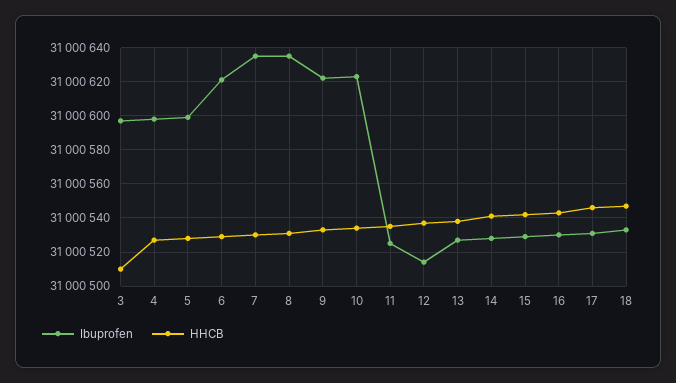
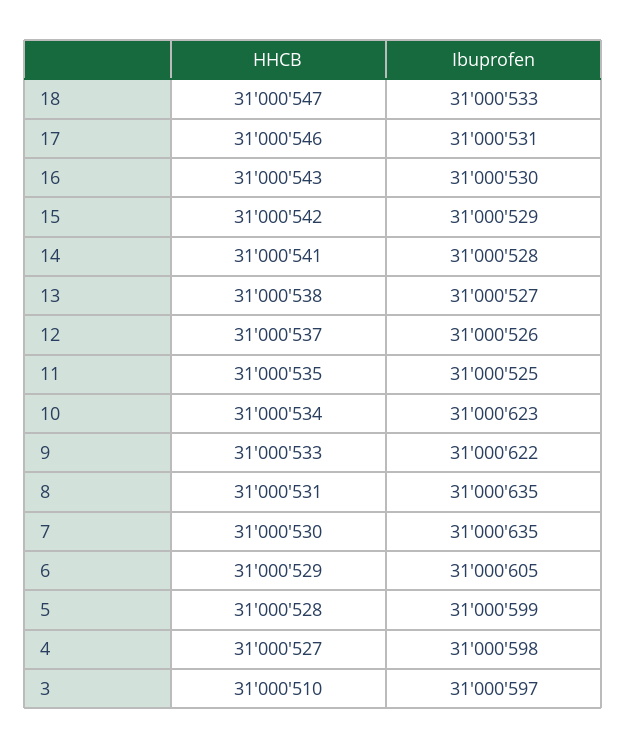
  {
    "Ibuprofen": {
      "3": 31000597,
      "4": 31000598,
      "5": 31000599,
-     "6": 31000620,
+     "6": 31000605,
      "7": 31000635,
      "8": 31000635,
      "9": 31000622,
      "10": 31000623,
      "11": 31000525,
-     "12": 31000515,
+     "12": 31000526,
      "13": 31000527,
      "14": 31000528,
      "15": 31000529,
      "16": 31000530,
      "17": 31000531,
      "18": 31000533
    },
    "HHCB": {
      "3": 31000510,
      "4": 31000527,
      "5": 31000528,
      "6": 31000529,
      "7": 31000530,
      "8": 31000531,
      "9": 31000533,
      "10": 31000534,
      "11": 31000535,
      "12": 31000537,
      "13": 31000538,
      "14": 31000541,
      "15": 31000542,
      "16": 31000543,
      "17": 31000546,
      "18": 31000547
    }
  }

